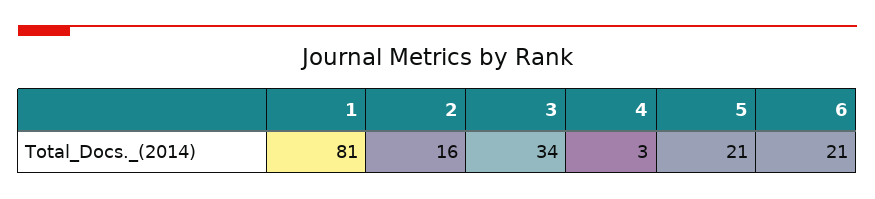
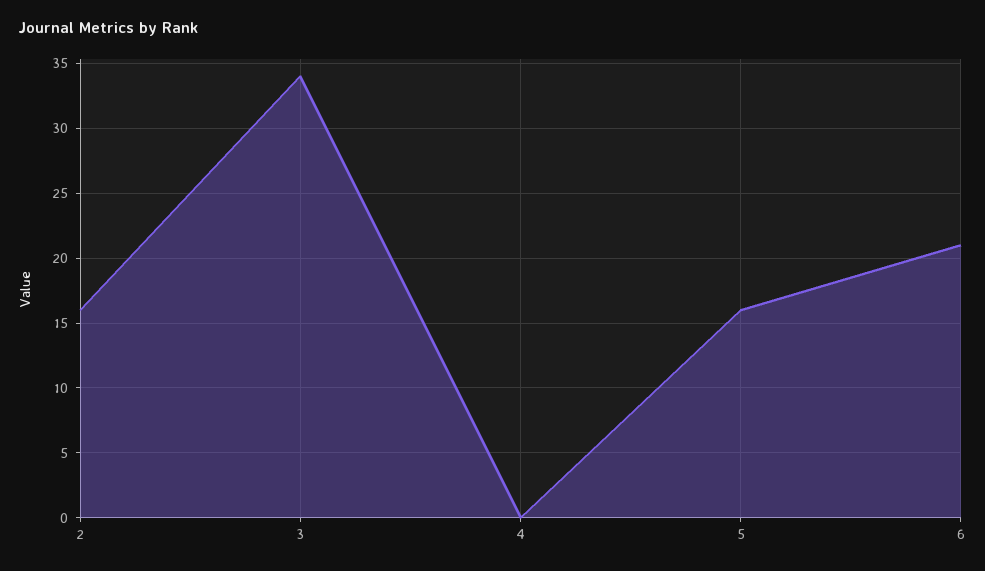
  {
-   "1": 81,
    "2": 16,
    "3": 34,
-   "4": 3,
+   "4": 0,
-   "5": 21,
+   "5": 16,
    "6": 21
  }

